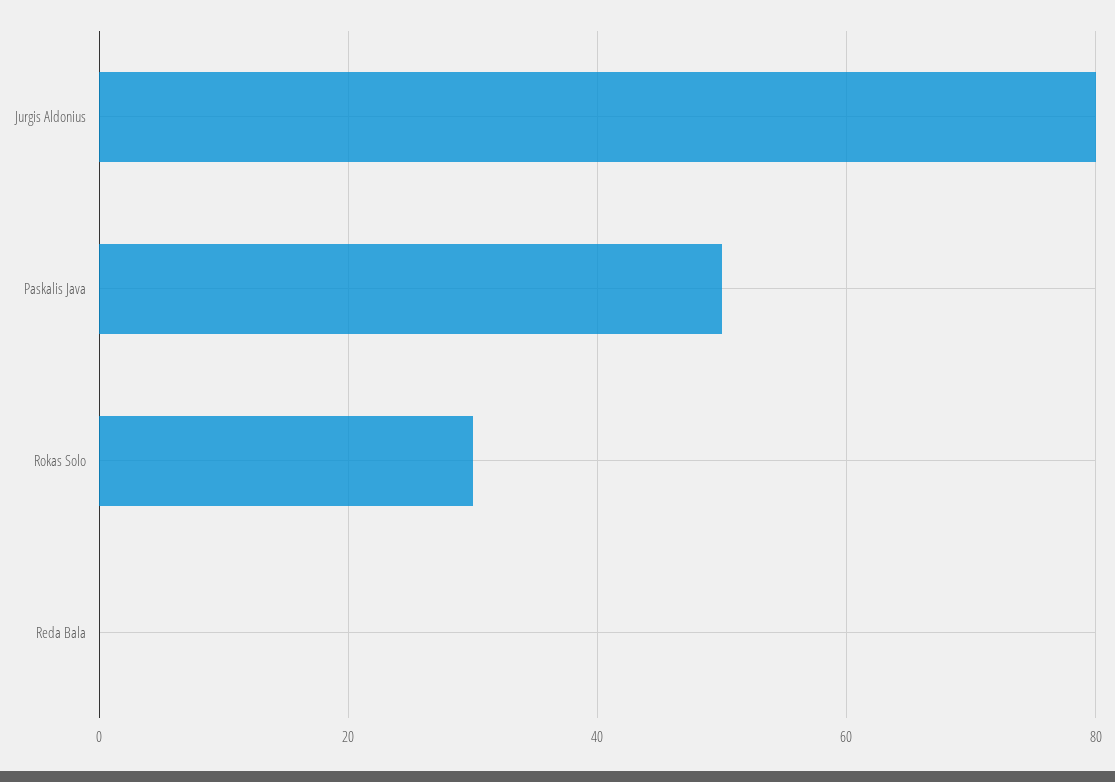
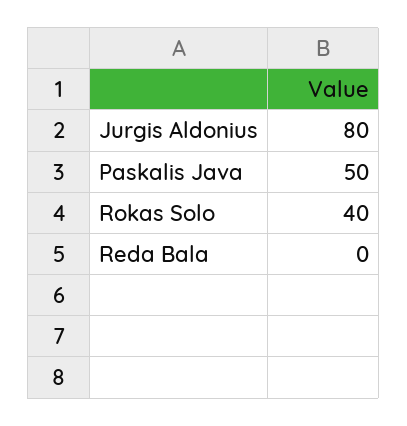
  {
    "Jurgis Aldonius": 80,
    "Paskalis Java": 50,
-   "Rokas Solo": 30,
+   "Rokas Solo": 40,
    "Reda Bala": 0
  }

